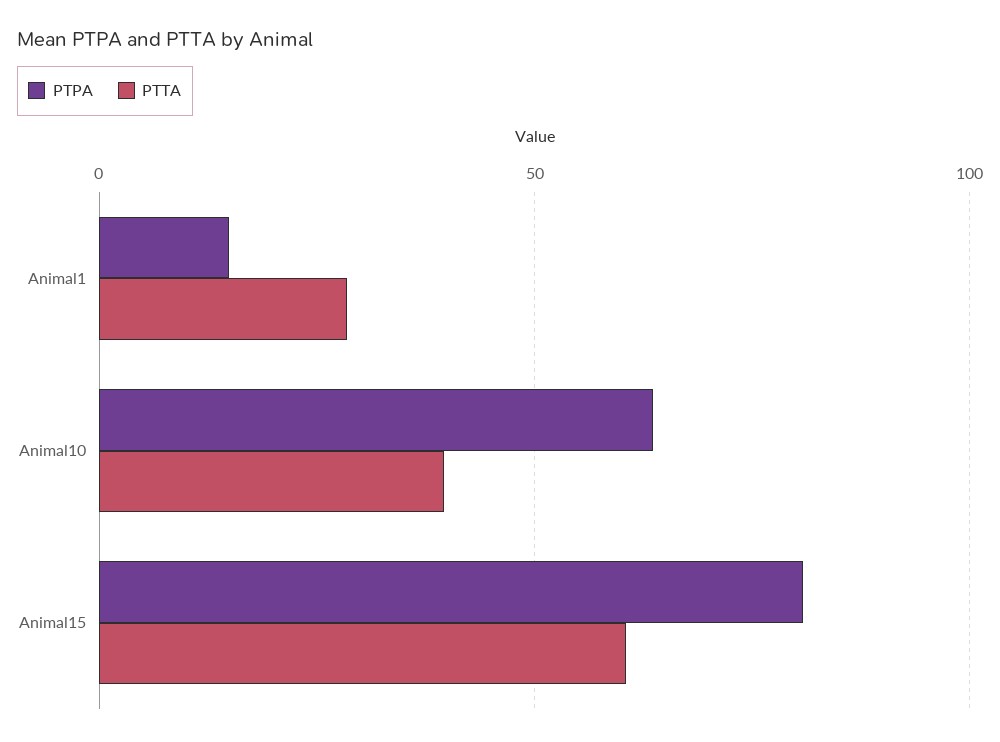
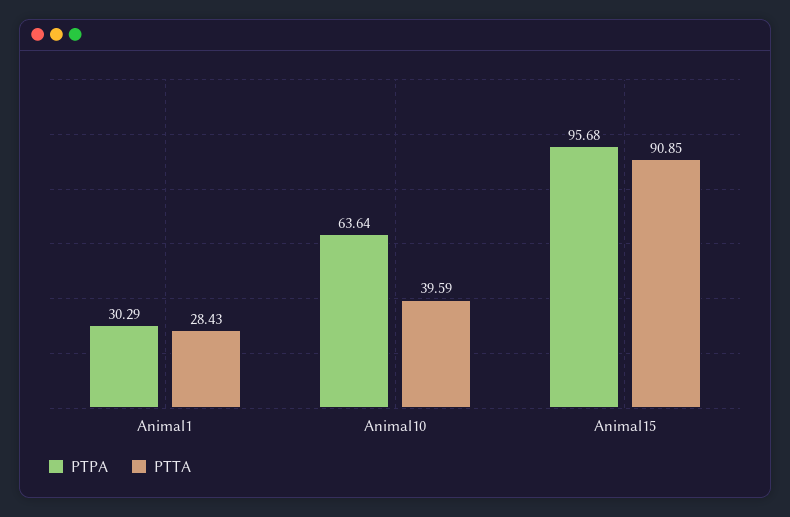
  {
    "PTPA": {
-     "Animal1": 15,
+     "Animal1": 30.29,
      "Animal10": 63.64,
-     "Animal15": 80
+     "Animal15": 95.68
    },
    "PTTA": {
      "Animal1": 28.43,
      "Animal10": 39.59,
-     "Animal15": 60
+     "Animal15": 90.85
    }
  }

